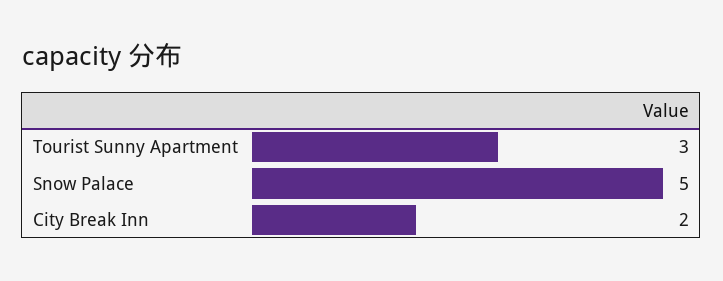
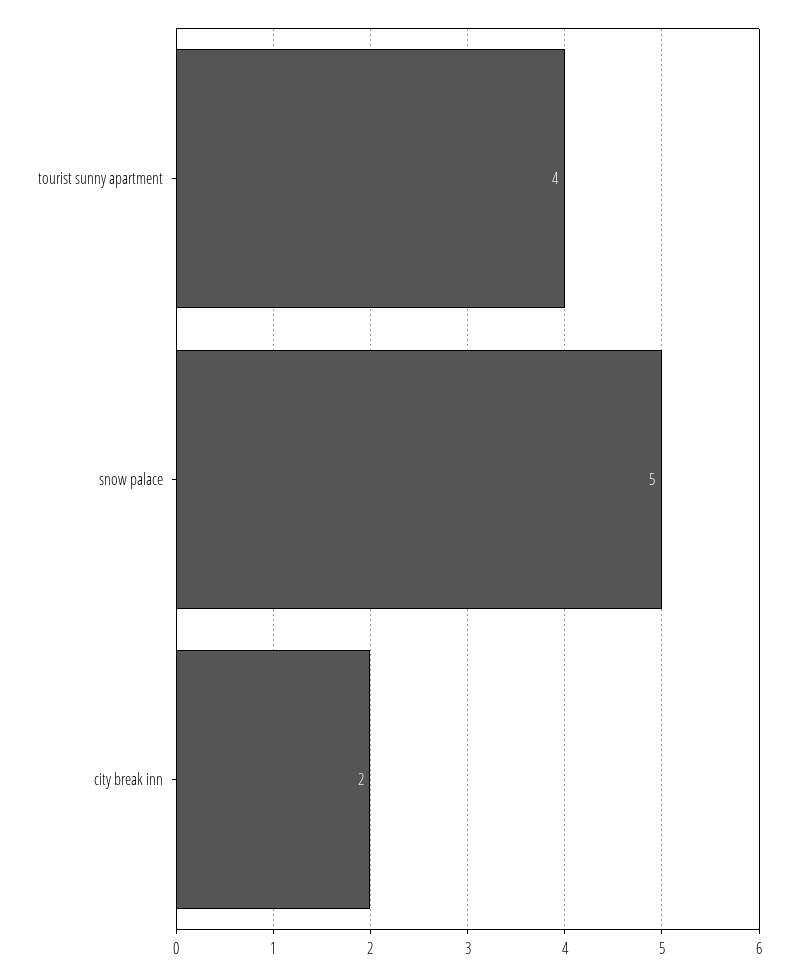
  {
-   "Tourist Sunny Apartment": 3,
+   "Tourist Sunny Apartment": 4,
    "Snow Palace": 5,
    "City Break Inn": 2
  }

